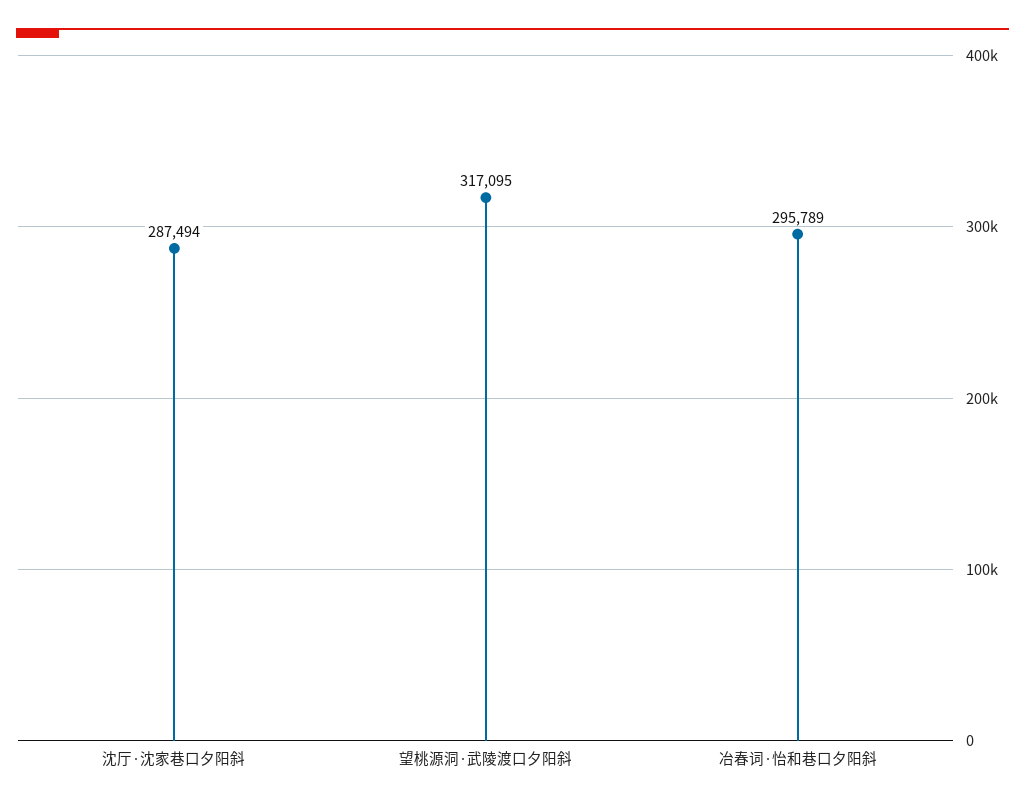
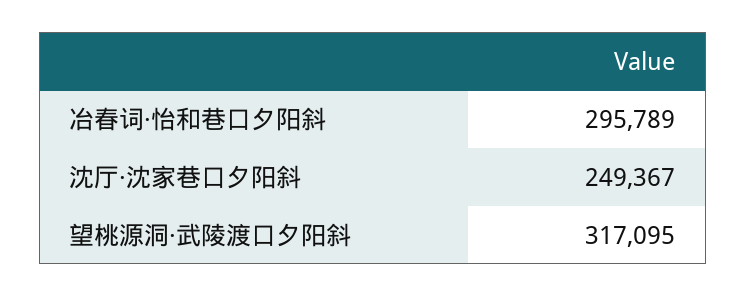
  {
-   "沈厅·沈家巷口夕阳斜": 287494,
+   "沈厅·沈家巷口夕阳斜": 249367,
    "望桃源洞·武陵渡口夕阳斜": 317095,
    "冶春词·怡和巷口夕阳斜": 295789
  }

